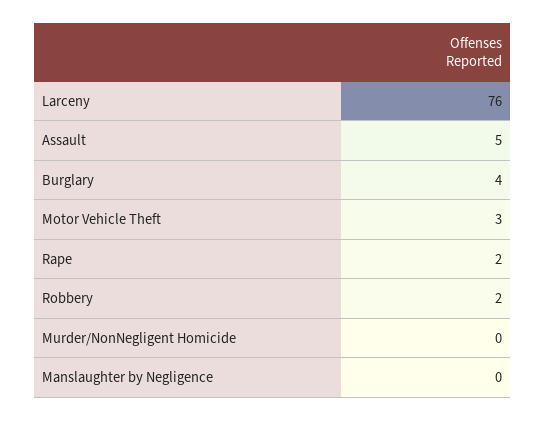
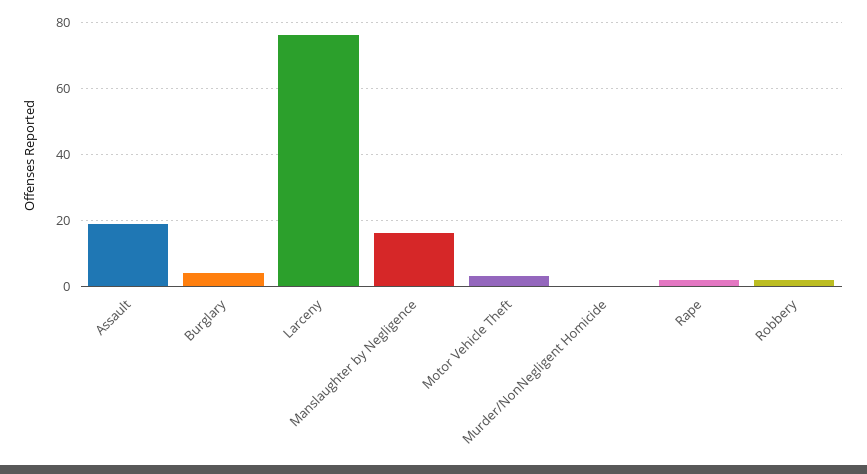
  {
    "Larceny": 76,
-   "Assault": 5,
+   "Assault": 20,
    "Burglary": 4,
    "Motor Vehicle Theft": 3,
    "Rape": 2,
    "Robbery": 2,
    "Murder/NonNegligent Homicide": 0,
-   "Manslaughter by Negligence": 0
+   "Manslaughter by Negligence": 15
  }

